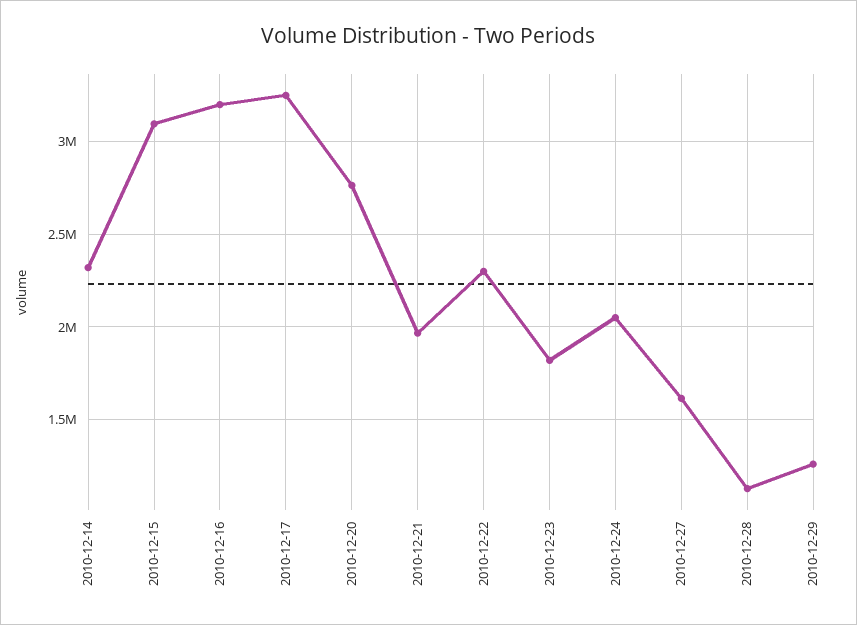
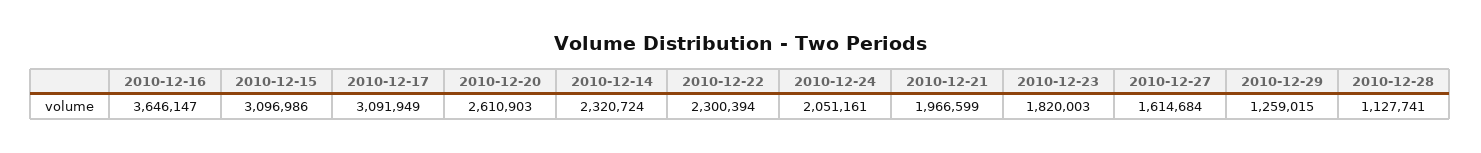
  {
    "2010-12-14": 2320724,
    "2010-12-15": 3096986,
-   "2010-12-16": 3200000,
+   "2010-12-16": 3646147,
-   "2010-12-17": 3250000,
+   "2010-12-17": 3091949,
-   "2010-12-20": 2750000,
+   "2010-12-20": 2610903,
    "2010-12-21": 1966599,
    "2010-12-22": 2300394,
    "2010-12-23": 1820003,
    "2010-12-24": 2051161,
    "2010-12-27": 1614684,
    "2010-12-28": 1127741,
    "2010-12-29": 1259015
  }

